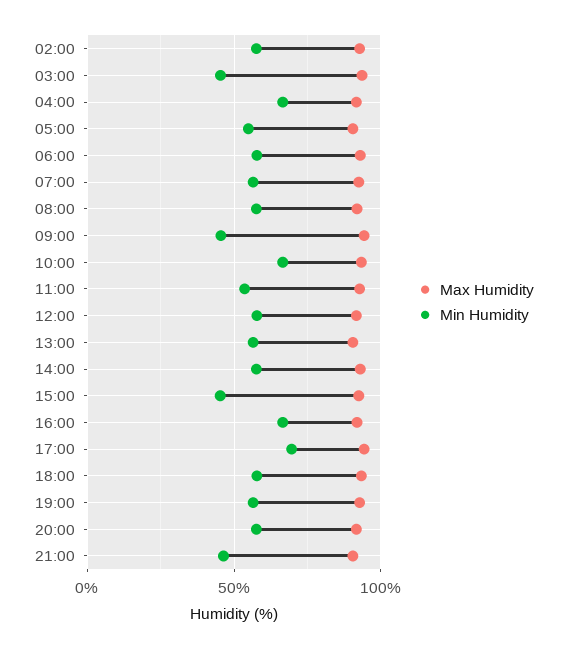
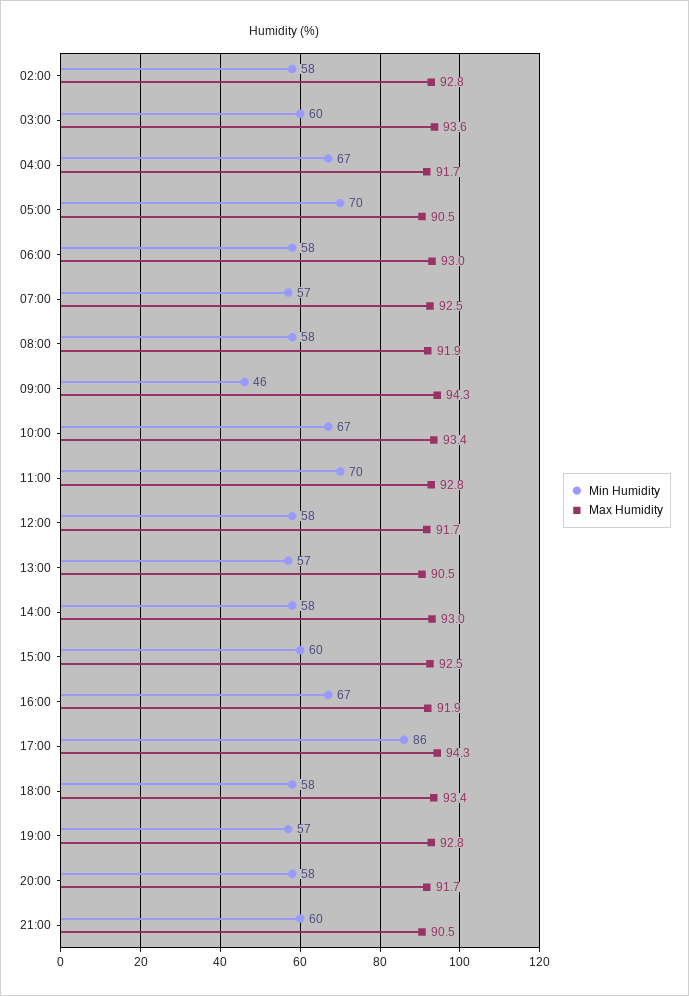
  {
    "Max Humidity": {
      "02:00": 92.8,
      "03:00": 93.6,
      "04:00": 91.7,
      "05:00": 90.5,
      "06:00": 93,
      "07:00": 92.5,
      "08:00": 91.9,
      "09:00": 94.3,
      "10:00": 93.4,
      "11:00": 92.8,
      "12:00": 91.7,
      "13:00": 90.5,
      "14:00": 93,
      "15:00": 92.5,
      "16:00": 91.9,
      "17:00": 94.3,
      "18:00": 93.4,
      "19:00": 92.8,
      "20:00": 91.7,
      "21:00": 90.5
    },
    "Min Humidity": {
      "02:00": 58,
-     "03:00": 45,
+     "03:00": 60,
      "04:00": 67,
-     "05:00": 55,
+     "05:00": 70,
      "06:00": 58,
      "07:00": 57,
      "08:00": 58,
      "09:00": 46,
      "10:00": 67,
-     "11:00": 55,
+     "11:00": 70,
      "12:00": 58,
      "13:00": 57,
      "14:00": 58,
-     "15:00": 45,
+     "15:00": 60,
      "16:00": 67,
-     "17:00": 70,
+     "17:00": 86,
      "18:00": 58,
      "19:00": 57,
      "20:00": 58,
-     "21:00": 45
+     "21:00": 60
    }
  }

